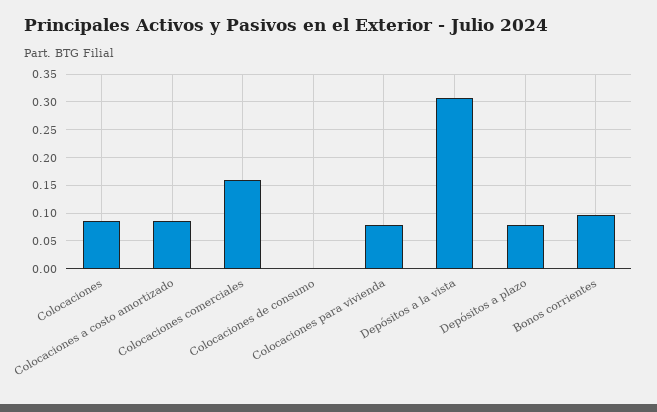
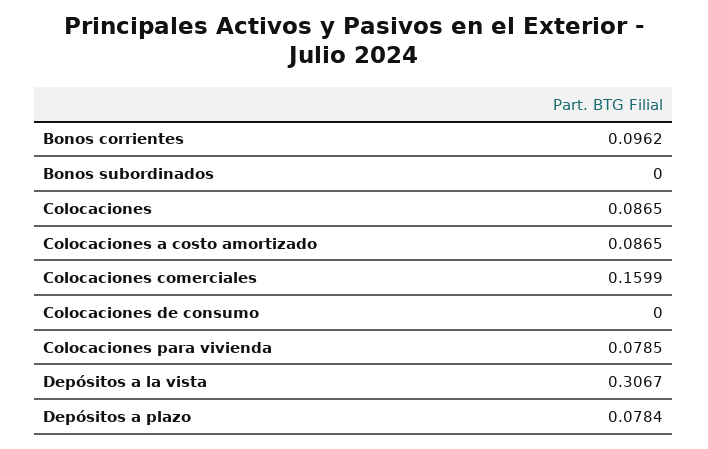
  {
    "Colocaciones": 0.0865,
    "Colocaciones a costo amortizado": 0.0865,
    "Colocaciones comerciales": 0.1599,
    "Colocaciones de consumo": 0,
    "Colocaciones para vivienda": 0.0785,
    "Depósitos a la vista": 0.3067,
    "Depósitos a plazo": 0.0784,
-   "Bonos corrientes": 0.0962
+   "Bonos corrientes": 0.0962,
+   "Bonos subordinados": 0
  }

